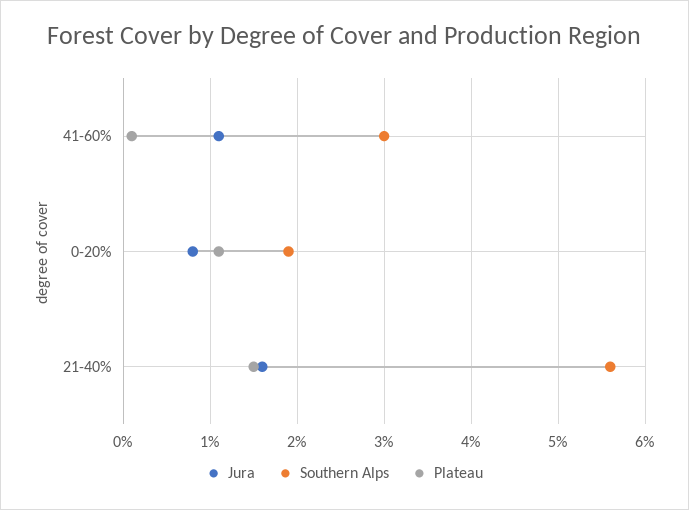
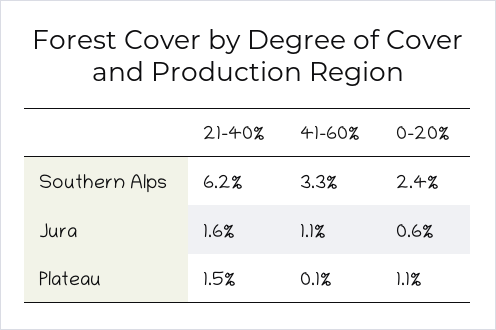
  {
    "Jura": {
      "41-60%": 1.1,
-     "0-20%": 0.8,
+     "0-20%": 0.6,
      "21-40%": 1.6
    },
    "Southern Alps": {
-     "41-60%": 3,
+     "41-60%": 3.3,
-     "0-20%": 1.9,
+     "0-20%": 2.4,
-     "21-40%": 5.6
+     "21-40%": 6.2
    },
    "Plateau": {
      "41-60%": 0.1,
      "0-20%": 1.1,
      "21-40%": 1.5
    }
  }

